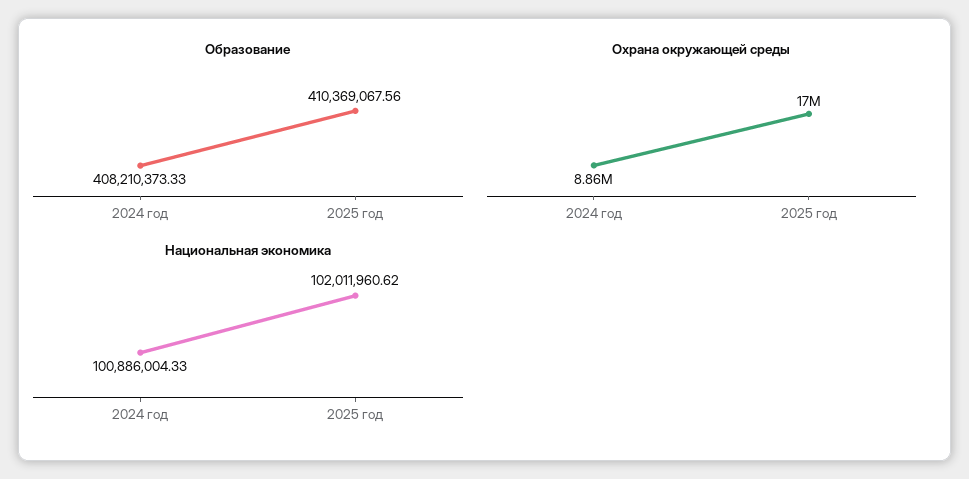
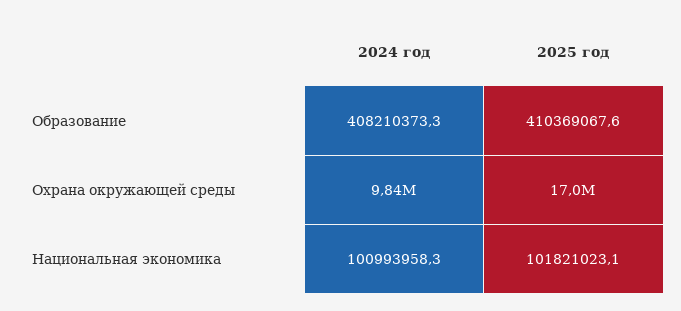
  {
    "Образование": {
      "2024 год": 408210373.33,
      "2025 год": 410369067.56
    },
    "Охрана окружающей среды": {
-     "2024 год": 8860000,
+     "2024 год": 9840000,
      "2025 год": 17000000
    },
    "Национальная экономика": {
-     "2024 год": 100886004.33,
+     "2024 год": 100993958.3,
-     "2025 год": 102011960.62
+     "2025 год": 101821023.1
    }
  }

